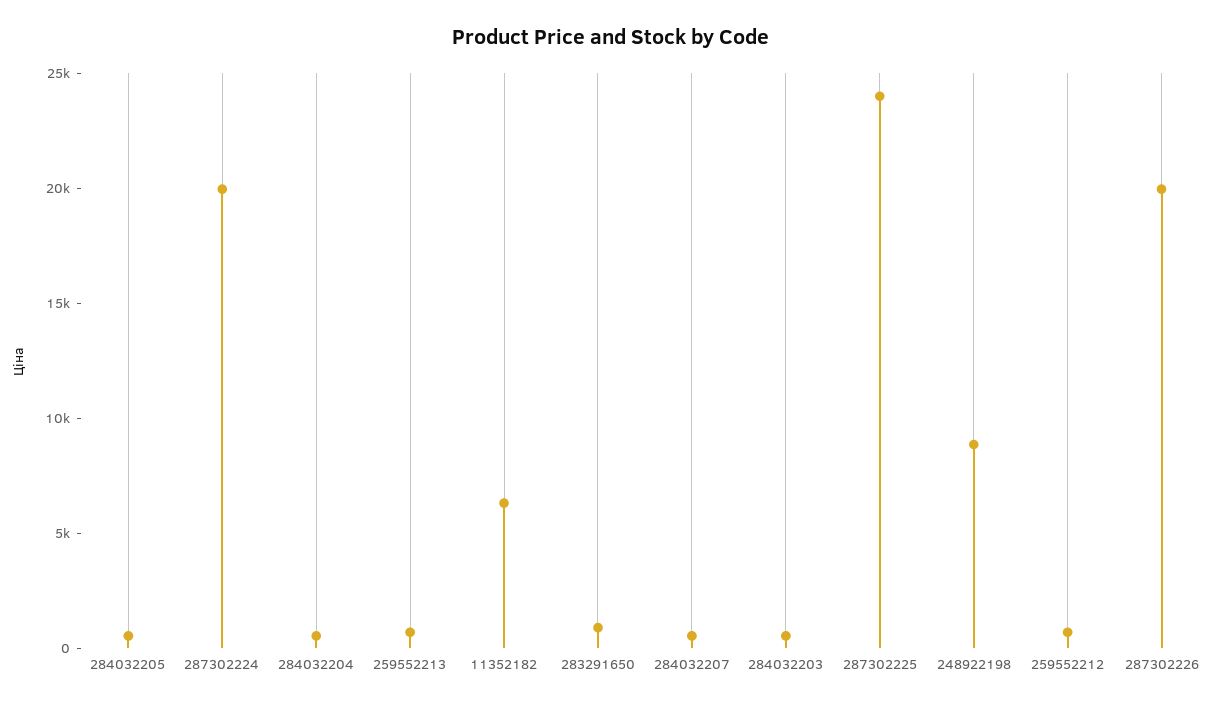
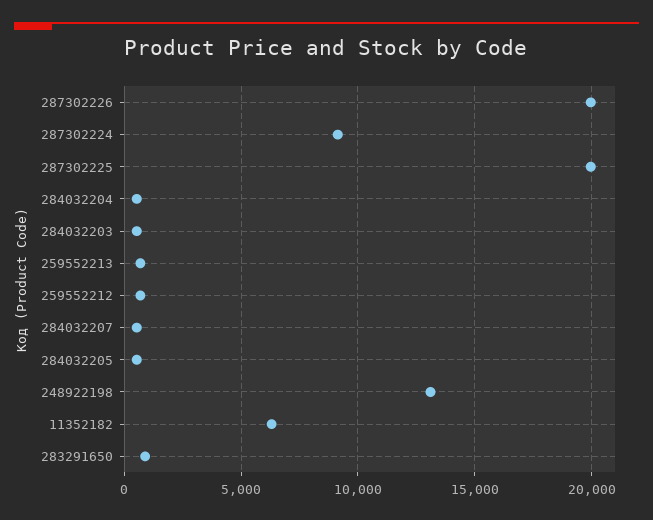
  {
    "284032205": 500,
-   "287302224": 20000,
+   "287302224": 9000,
    "284032204": 500,
    "259552213": 500,
    "11352182": 6500,
    "283291650": 1000,
    "284032207": 500,
    "284032203": 500,
-   "287302225": 24000,
+   "287302225": 20000,
-   "248922198": 9000,
+   "248922198": 13000,
    "259552212": 500,
    "287302226": 20000
  }

